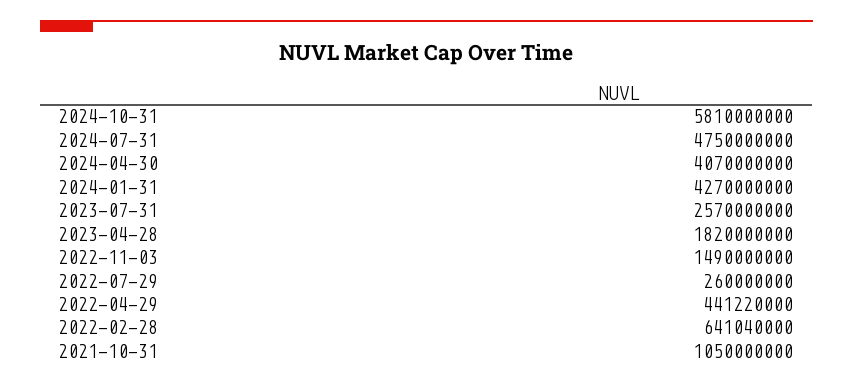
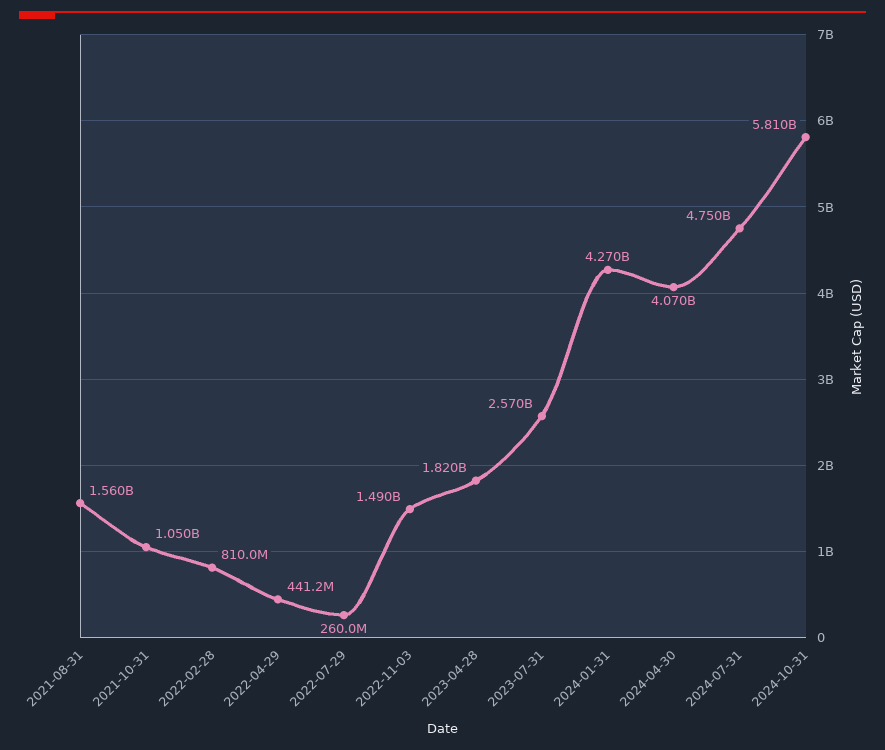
  {
    "2024-10-31": 5810000000,
    "2024-07-31": 4750000000,
    "2024-04-30": 4070000000,
    "2024-01-31": 4270000000,
    "2023-07-31": 2570000000,
    "2023-04-28": 1820000000,
    "2022-11-03": 1490000000,
    "2022-07-29": 260000000,
    "2022-04-29": 441220000,
-   "2022-02-28": 641040000,
+   "2022-02-28": 810000000,
-   "2021-10-31": 1050000000
+   "2021-10-31": 1050000000,
+   "2021-08-31": 1560000000
  }

